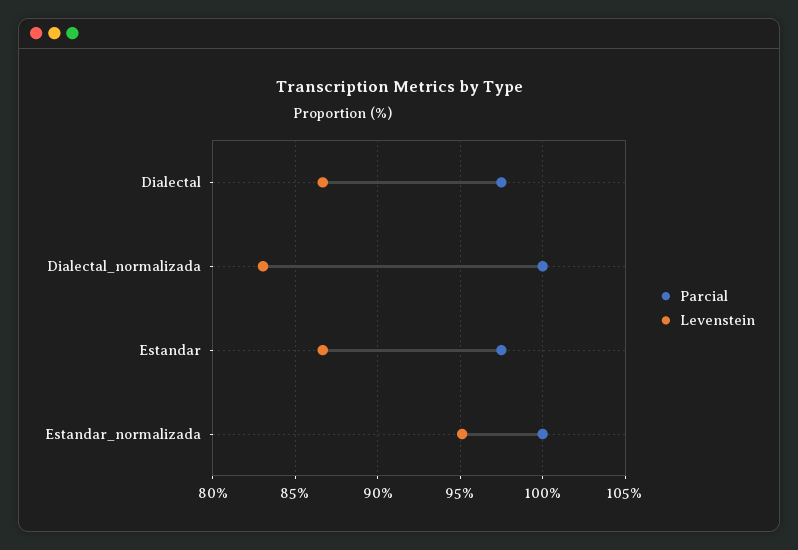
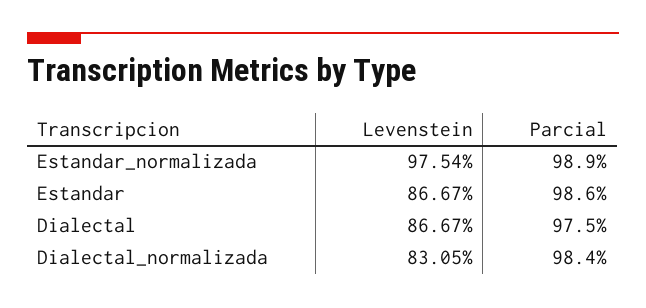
  {
    "Parcial": {
      "Dialectal": 97.5,
-     "Dialectal_normalizada": 100,
+     "Dialectal_normalizada": 98.4,
-     "Estandar": 97.5,
+     "Estandar": 98.6,
-     "Estandar_normalizada": 100
+     "Estandar_normalizada": 98.9
    },
    "Levenstein": {
      "Dialectal": 86.67,
      "Dialectal_normalizada": 83.05,
      "Estandar": 86.67,
-     "Estandar_normalizada": 95
+     "Estandar_normalizada": 97.54
    }
  }

